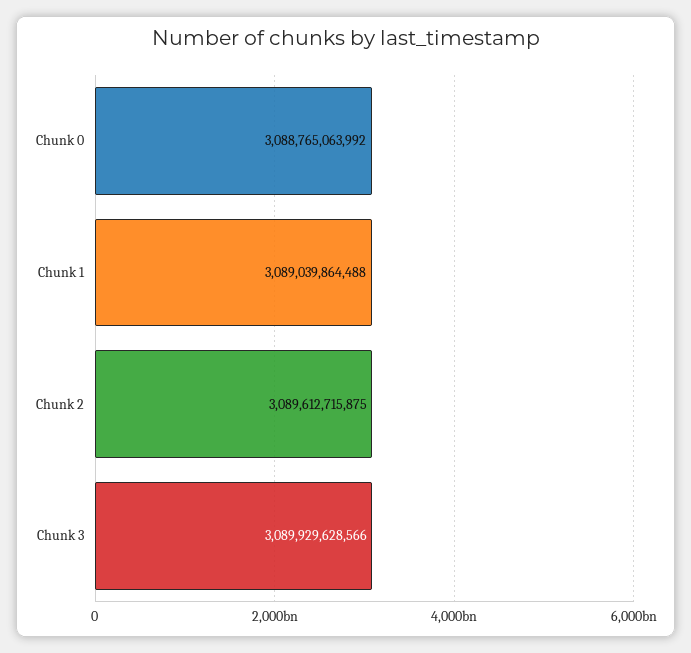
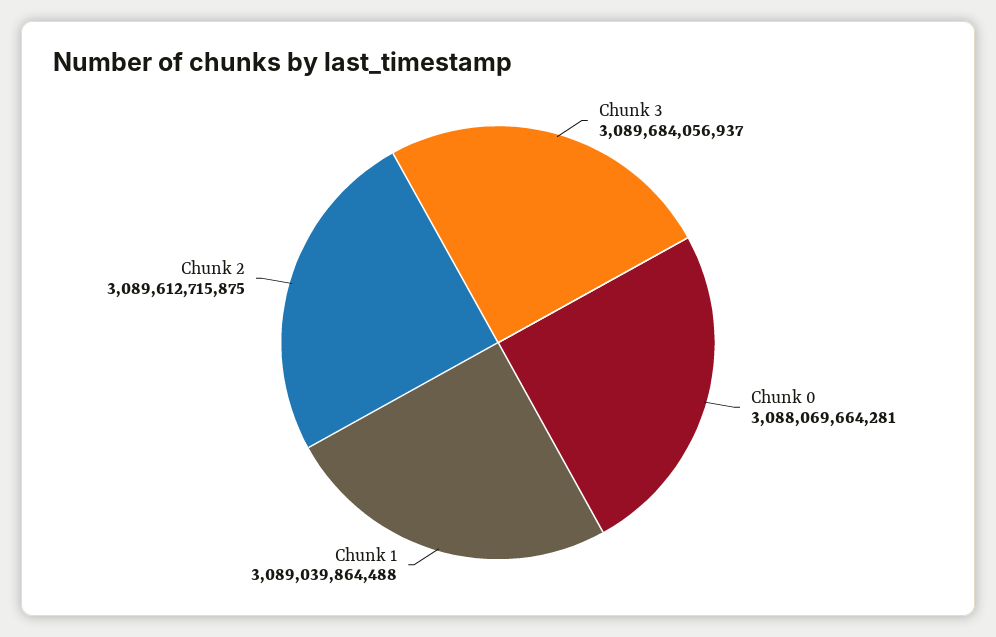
  {
-   "Chunk 0": 3088765063992,
+   "Chunk 0": 3088069664281,
    "Chunk 1": 3089039864488,
    "Chunk 2": 3089612715875,
-   "Chunk 3": 3089929628566
+   "Chunk 3": 3089684056937
  }

